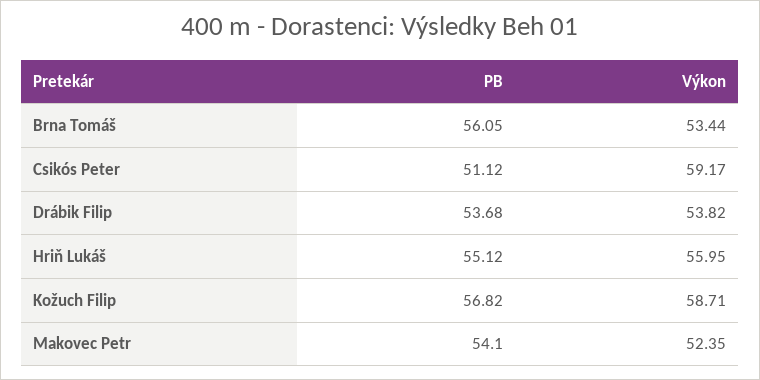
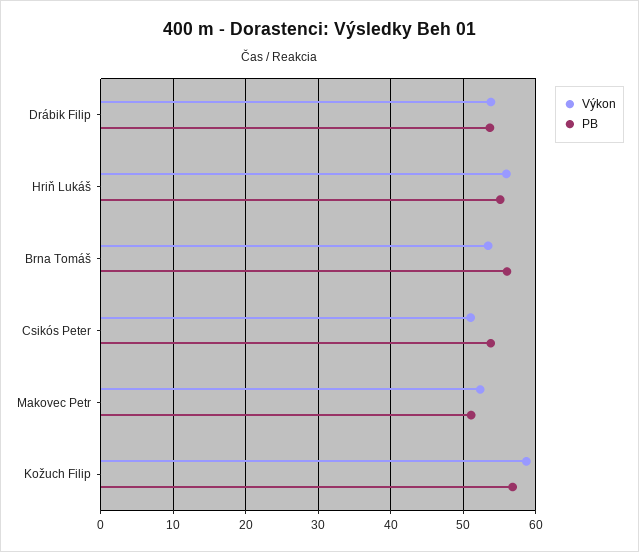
  {
    "PB": {
      "Brna Tomáš": 56.05,
-     "Csikós Peter": 51.12,
+     "Csikós Peter": 54,
      "Drábik Filip": 53.68,
      "Hriň Lukáš": 55.12,
      "Kožuch Filip": 56.82,
-     "Makovec Petr": 54.1
+     "Makovec Petr": 51
    },
    "Výkon": {
      "Brna Tomáš": 53.44,
-     "Csikós Peter": 59.17,
+     "Csikós Peter": 51,
      "Drábik Filip": 53.82,
      "Hriň Lukáš": 55.95,
      "Kožuch Filip": 58.71,
      "Makovec Petr": 52.35
    }
  }

